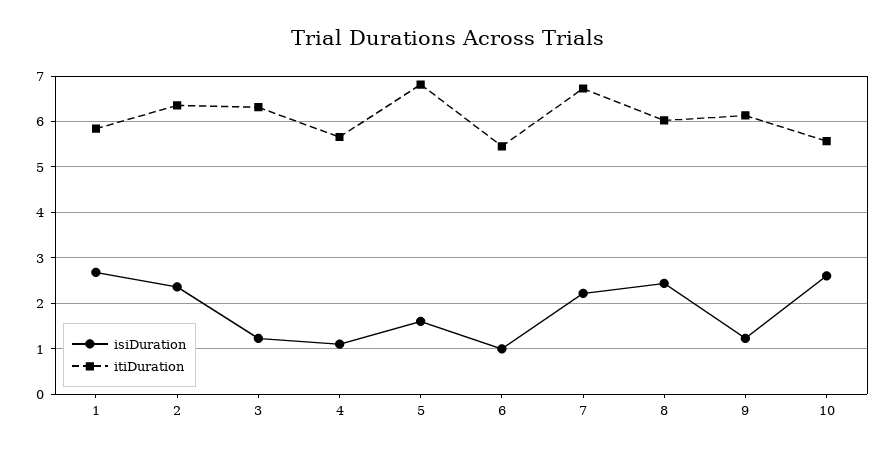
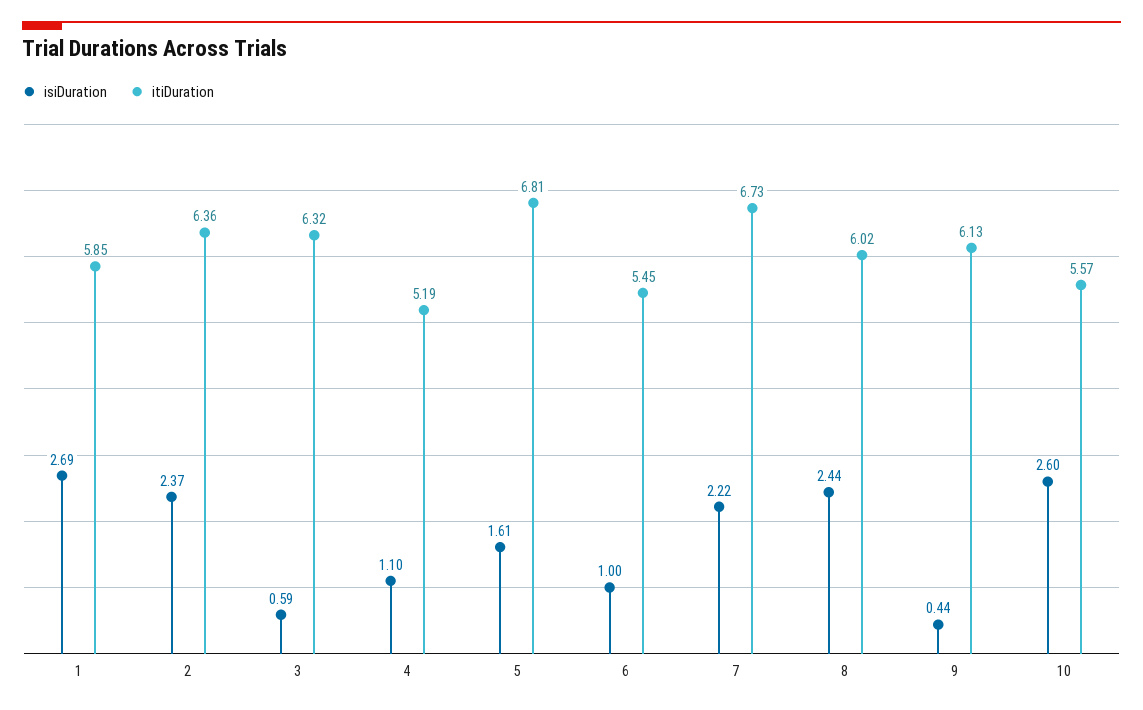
  {
    "isiDuration": {
      "1": 2.69,
      "2": 2.37,
-     "3": 1.2,
+     "3": 0.59,
      "4": 1.1,
      "5": 1.61,
      "6": 1,
      "7": 2.22,
      "8": 2.44,
-     "9": 1.2,
+     "9": 0.44,
      "10": 2.6
    },
    "itiDuration": {
      "1": 5.85,
      "2": 6.36,
      "3": 6.32,
-     "4": 5.6,
+     "4": 5.19,
      "5": 6.81,
      "6": 5.45,
      "7": 6.73,
      "8": 6.02,
      "9": 6.13,
      "10": 5.57
    }
  }

